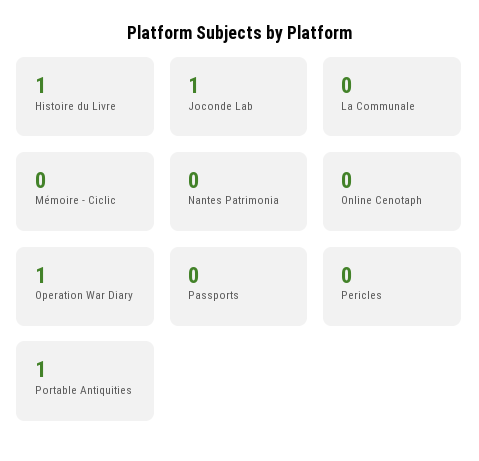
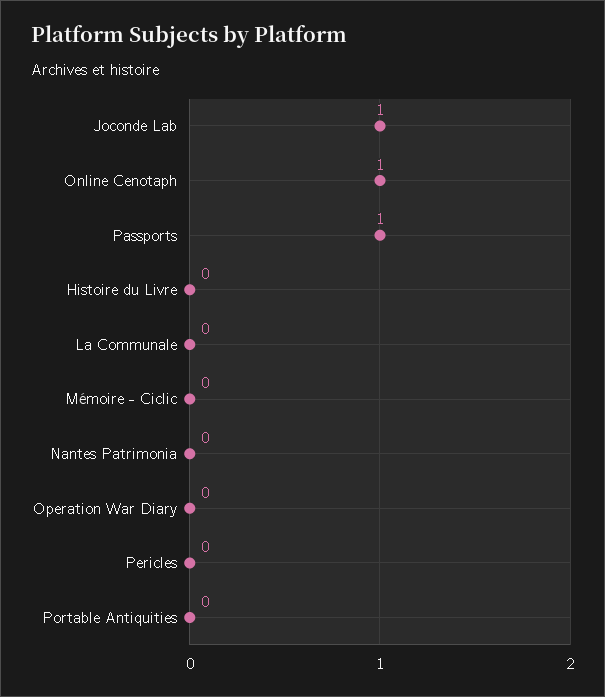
  {
-   "Histoire du Livre": 1,
+   "Histoire du Livre": 0,
    "Joconde Lab": 1,
    "La Communale": 0,
    "Mémoire - Ciclic": 0,
    "Nantes Patrimonia": 0,
-   "Online Cenotaph": 0,
+   "Online Cenotaph": 1,
-   "Operation War Diary": 1,
+   "Operation War Diary": 0,
-   "Passports": 0,
+   "Passports": 1,
    "Pericles": 0,
-   "Portable Antiquities": 1
+   "Portable Antiquities": 0
  }

